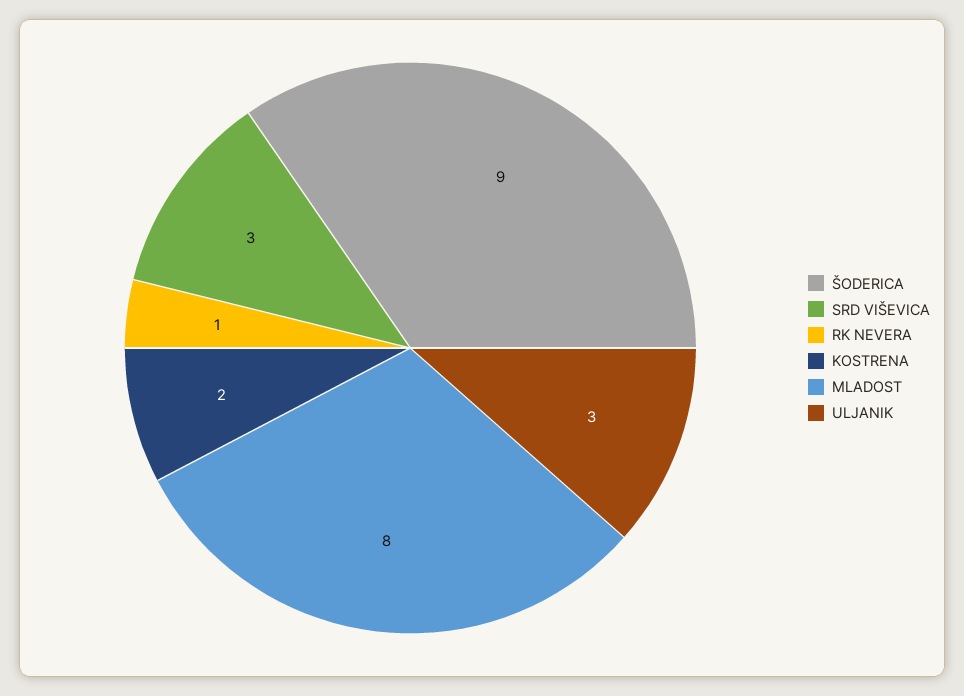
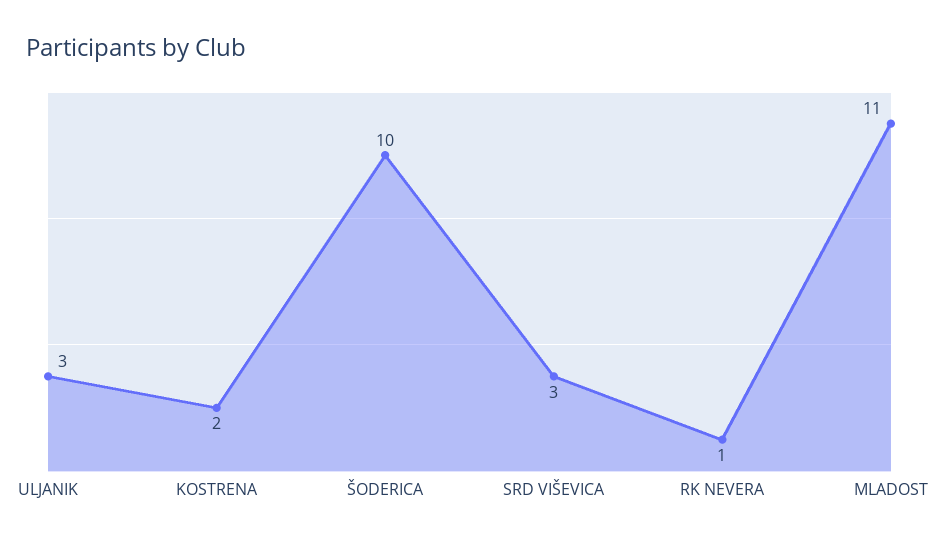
  {
-   "ŠODERICA": 9,
+   "ŠODERICA": 10,
    "SRD VIŠEVICA": 3,
    "RK NEVERA": 1,
    "KOSTRENA": 2,
-   "MLADOST": 8,
+   "MLADOST": 11,
    "ULJANIK": 3
  }

